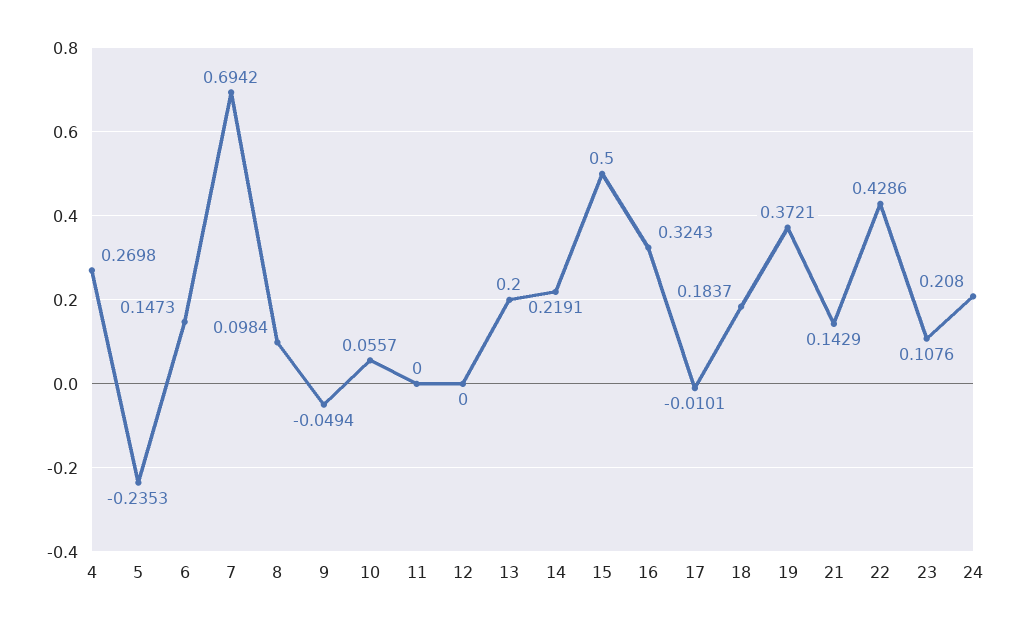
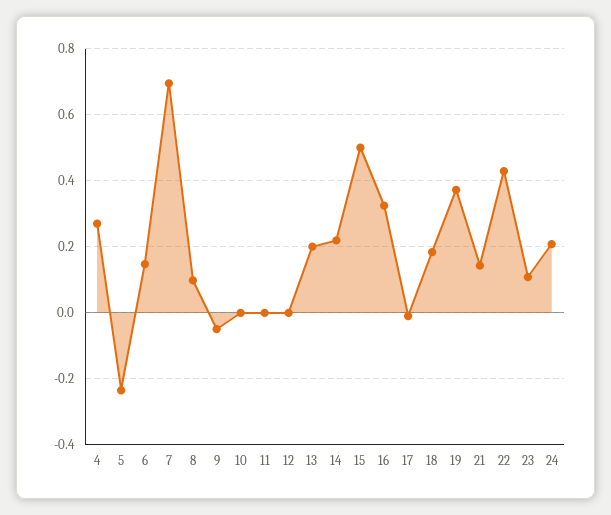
  {
    "4": 0.2698,
    "5": -0.2353,
    "6": 0.1473,
    "7": 0.6942,
    "8": 0.0984,
    "9": -0.0494,
-   "10": 0.0557,
+   "10": 0,
    "11": 0,
    "12": 0,
    "13": 0.2,
    "14": 0.2191,
    "15": 0.5,
    "16": 0.3243,
    "17": -0.0101,
    "18": 0.1837,
    "19": 0.3721,
    "21": 0.1429,
    "22": 0.4286,
    "23": 0.1076,
    "24": 0.208
  }

